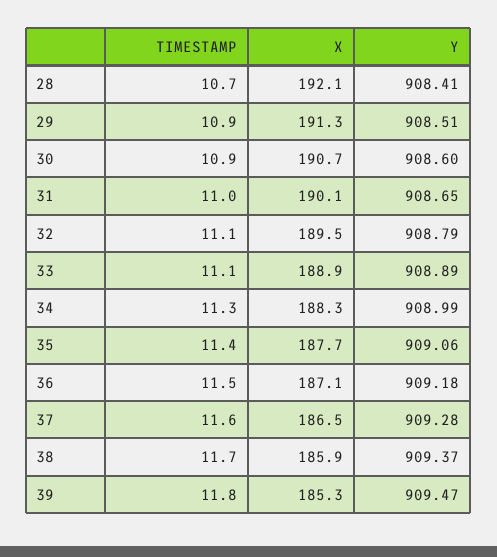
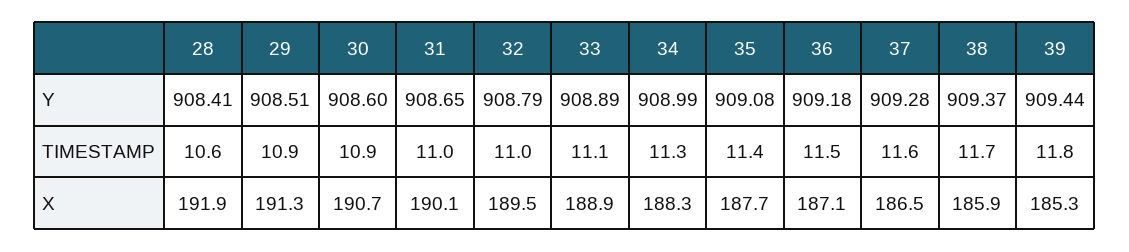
  {
    "TIMESTAMP": {
-     "28": 10.7,
+     "28": 10.6,
      "29": 10.9,
      "30": 10.9,
      "31": 11,
-     "32": 11.1,
+     "32": 11,
      "33": 11.1,
      "34": 11.3,
      "35": 11.4,
      "36": 11.5,
      "37": 11.6,
      "38": 11.7,
      "39": 11.8
    },
    "X": {
-     "28": 192.1,
+     "28": 191.9,
      "29": 191.3,
      "30": 190.7,
      "31": 190.1,
      "32": 189.5,
      "33": 188.9,
      "34": 188.3,
      "35": 187.7,
      "36": 187.1,
      "37": 186.5,
      "38": 185.9,
      "39": 185.3
    },
    "Y": {
      "28": 908.41,
      "29": 908.51,
      "30": 908.6,
      "31": 908.65,
      "32": 908.79,
      "33": 908.89,
      "34": 908.99,
-     "35": 909.06,
+     "35": 909.08,
      "36": 909.18,
      "37": 909.28,
      "38": 909.37,
-     "39": 909.47
+     "39": 909.44
    }
  }

